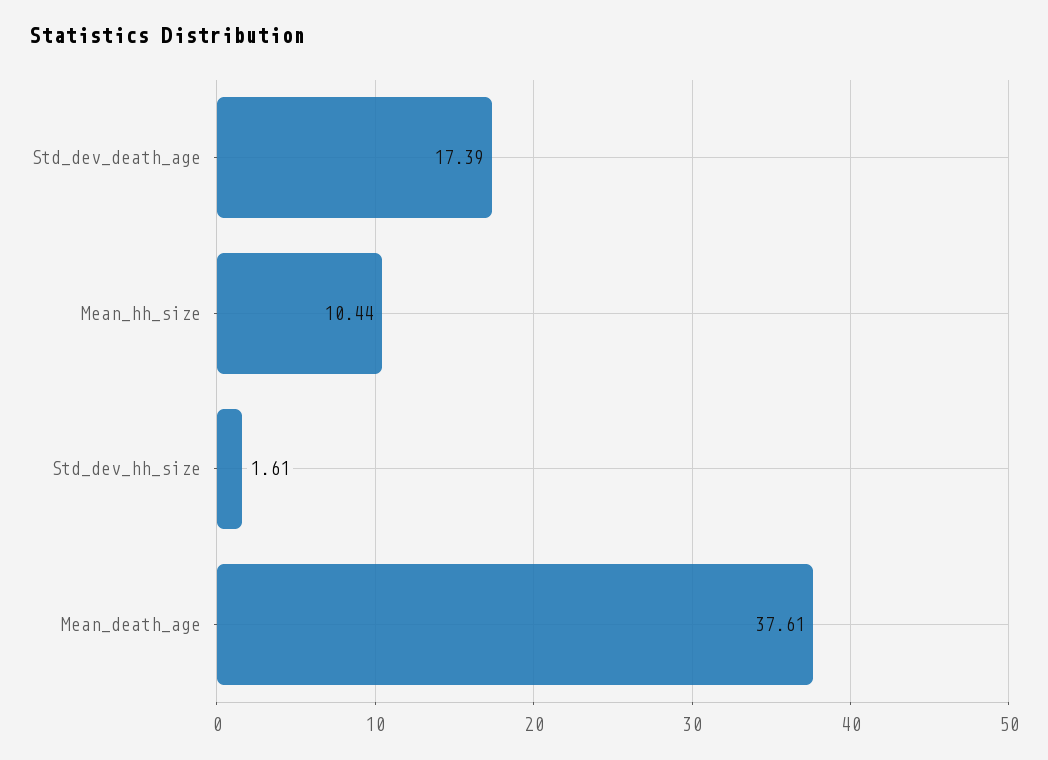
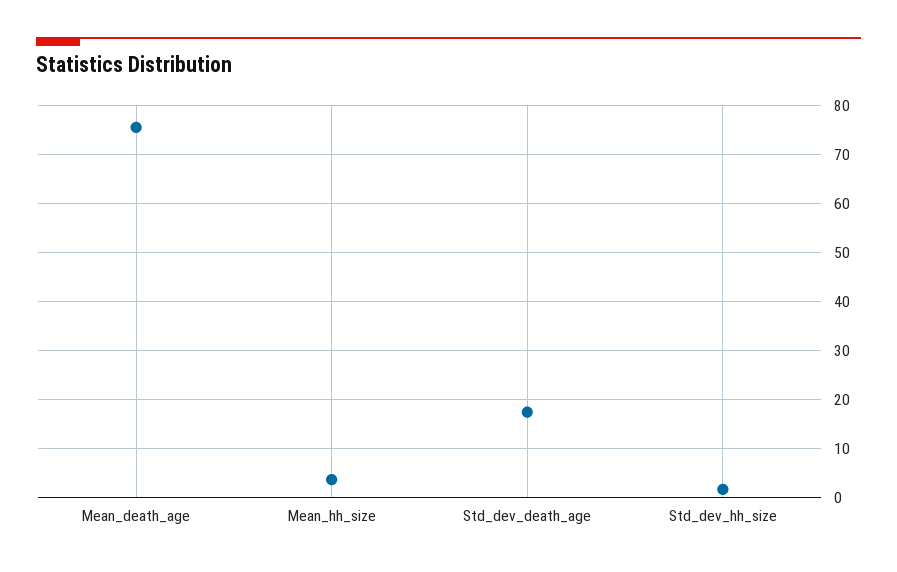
  {
    "Std_dev_death_age": 17.39,
-   "Mean_hh_size": 10.44,
+   "Mean_hh_size": 4,
    "Std_dev_hh_size": 1.61,
-   "Mean_death_age": 37.61
+   "Mean_death_age": 76
  }

